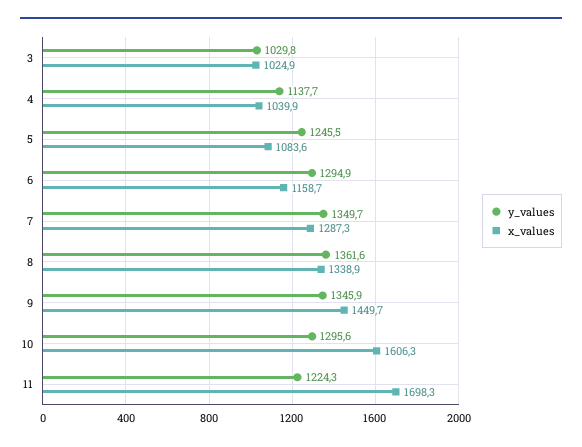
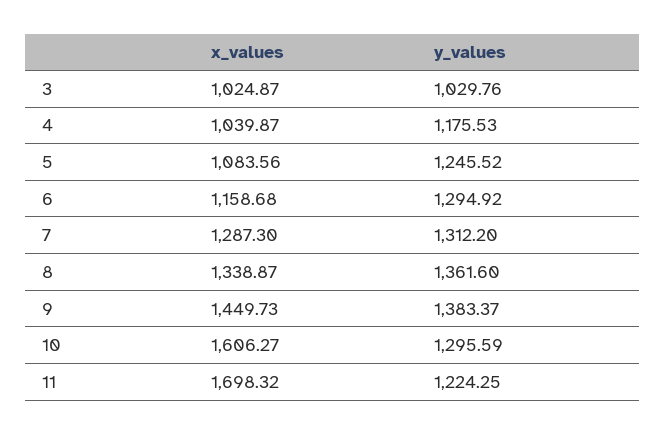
  {
    "y_values": {
      "3": 1029.76,
-     "4": 1137.7,
+     "4": 1175.53,
      "5": 1245.52,
      "6": 1294.92,
-     "7": 1349.7,
+     "7": 1312.2,
      "8": 1361.6,
-     "9": 1345.9,
+     "9": 1383.37,
      "10": 1295.59,
      "11": 1224.25
    },
    "x_values": {
      "3": 1024.87,
      "4": 1039.87,
      "5": 1083.56,
      "6": 1158.68,
      "7": 1287.3,
      "8": 1338.87,
      "9": 1449.73,
      "10": 1606.27,
      "11": 1698.32
    }
  }

